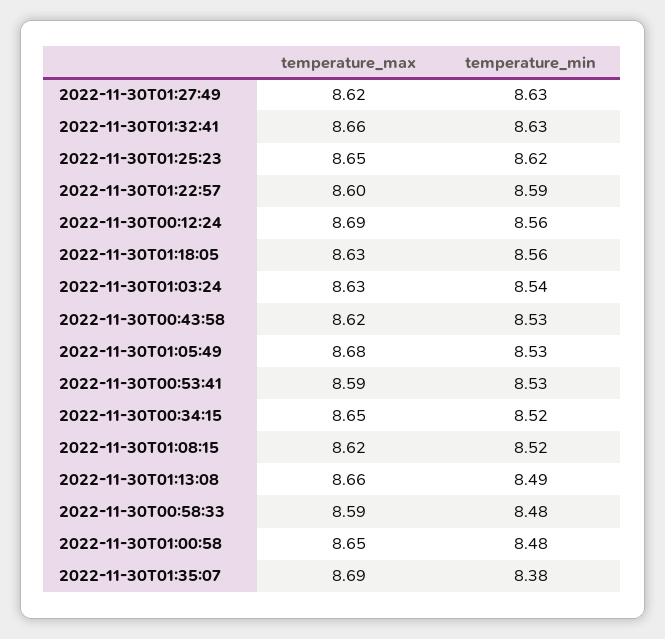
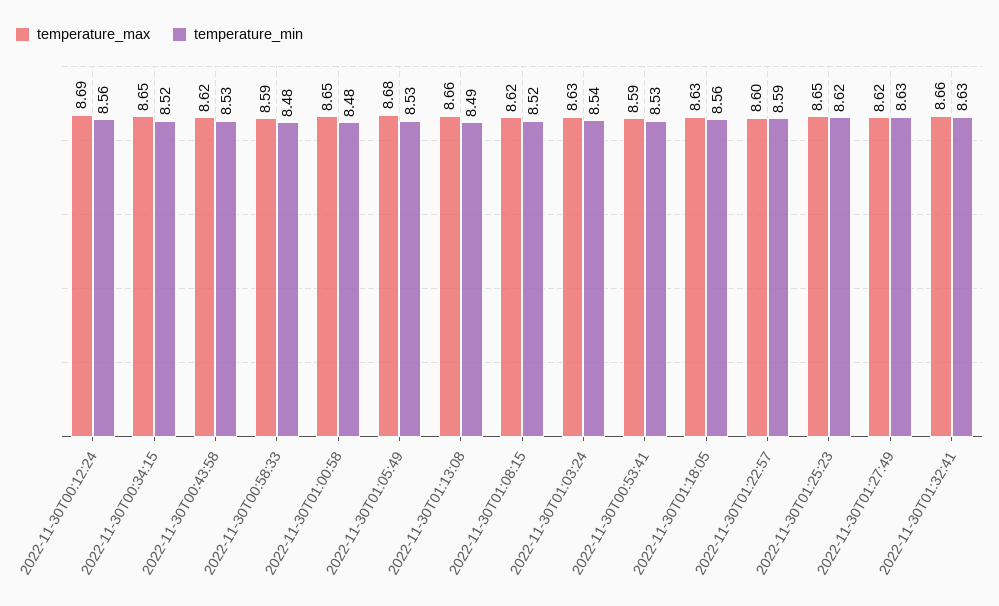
  {
    "temperature_max": {
      "2022-11-30T01:27:49": 8.62,
      "2022-11-30T01:32:41": 8.66,
      "2022-11-30T01:25:23": 8.65,
      "2022-11-30T01:22:57": 8.6,
      "2022-11-30T00:12:24": 8.69,
      "2022-11-30T01:18:05": 8.63,
      "2022-11-30T01:03:24": 8.63,
      "2022-11-30T00:43:58": 8.62,
      "2022-11-30T01:05:49": 8.68,
      "2022-11-30T00:53:41": 8.59,
      "2022-11-30T00:34:15": 8.65,
      "2022-11-30T01:08:15": 8.62,
      "2022-11-30T01:13:08": 8.66,
      "2022-11-30T00:58:33": 8.59,
-     "2022-11-30T01:00:58": 8.65,
+     "2022-11-30T01:00:58": 8.65
-     "2022-11-30T01:35:07": 8.69
    },
    "temperature_min": {
      "2022-11-30T01:27:49": 8.63,
      "2022-11-30T01:32:41": 8.63,
      "2022-11-30T01:25:23": 8.62,
      "2022-11-30T01:22:57": 8.59,
      "2022-11-30T00:12:24": 8.56,
      "2022-11-30T01:18:05": 8.56,
      "2022-11-30T01:03:24": 8.54,
      "2022-11-30T00:43:58": 8.53,
      "2022-11-30T01:05:49": 8.53,
      "2022-11-30T00:53:41": 8.53,
      "2022-11-30T00:34:15": 8.52,
      "2022-11-30T01:08:15": 8.52,
      "2022-11-30T01:13:08": 8.49,
      "2022-11-30T00:58:33": 8.48,
-     "2022-11-30T01:00:58": 8.48,
+     "2022-11-30T01:00:58": 8.48
-     "2022-11-30T01:35:07": 8.38
    }
  }

